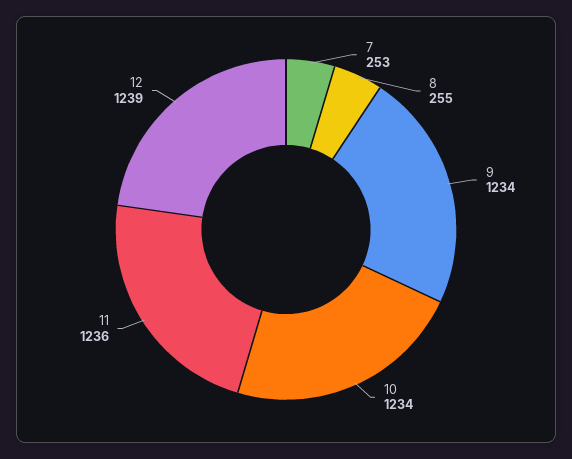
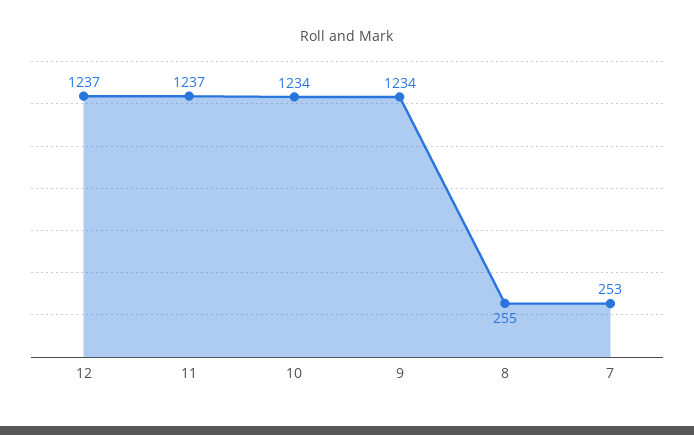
  {
    "7": 253,
    "8": 255,
    "9": 1234,
    "10": 1234,
-   "11": 1236,
+   "11": 1237,
-   "12": 1239
+   "12": 1237
  }

